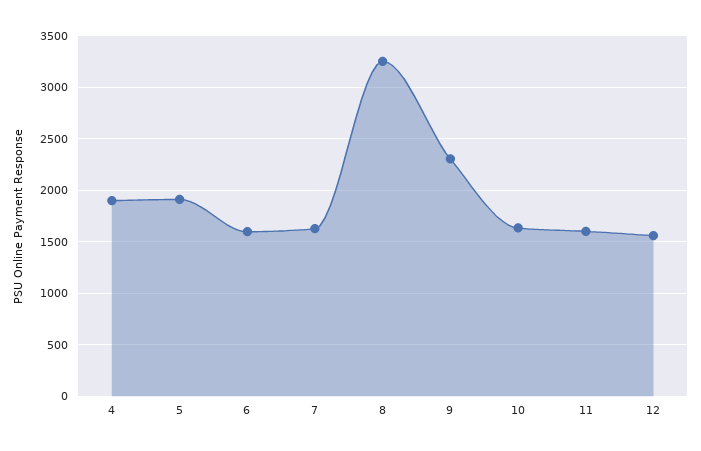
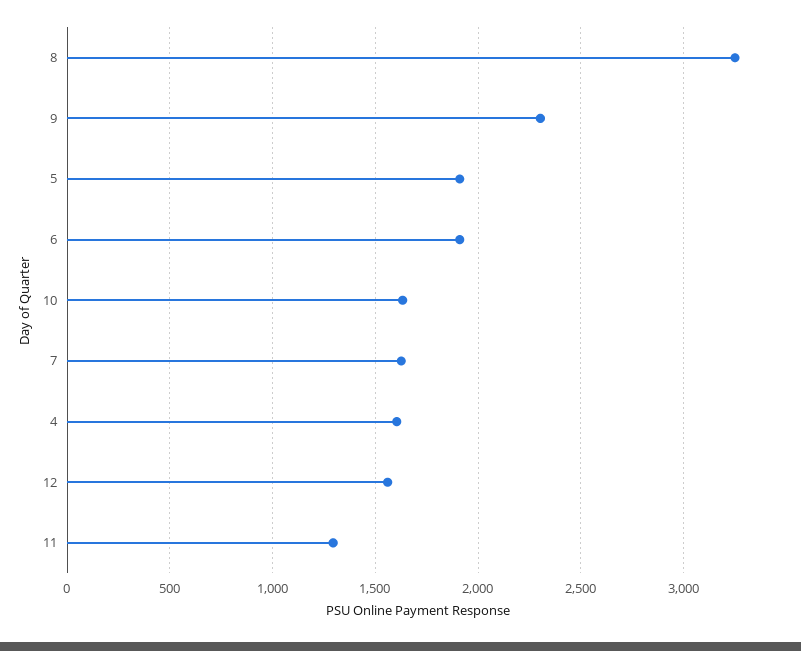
  {
-   "4": 1900,
+   "4": 1600,
    "5": 1900,
-   "6": 1600,
+   "6": 1900,
    "7": 1650,
    "8": 3250,
    "9": 2300,
    "10": 1650,
-   "11": 1600,
+   "11": 1300,
    "12": 1550
  }

